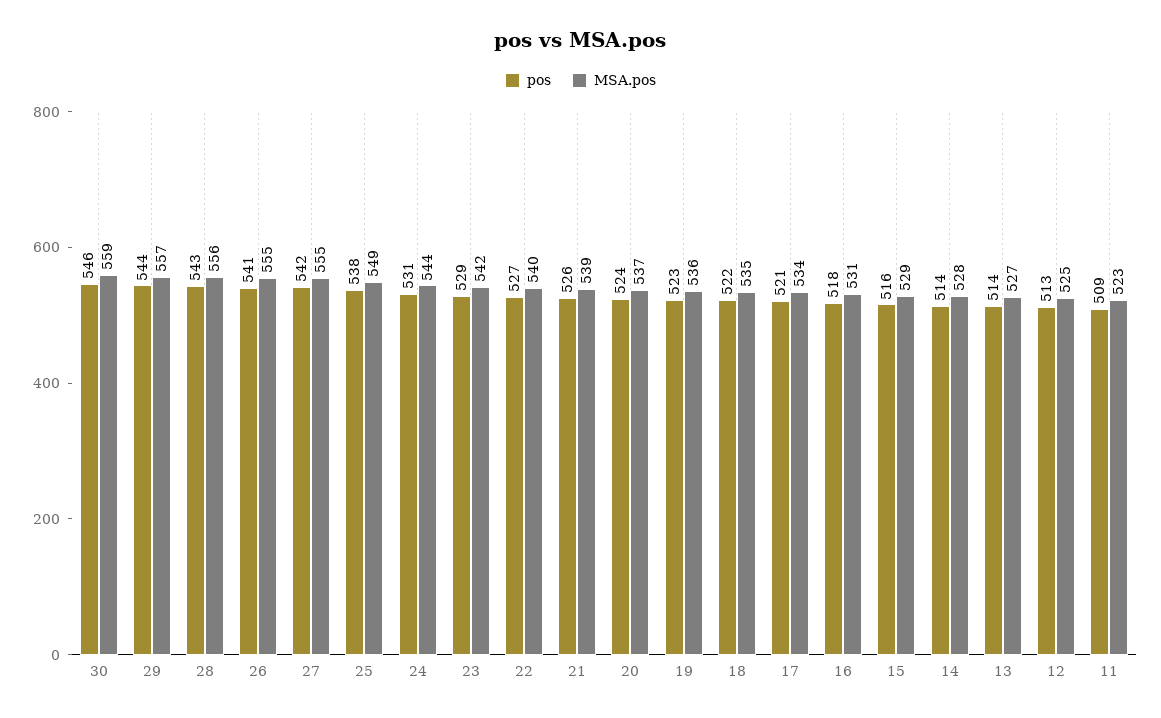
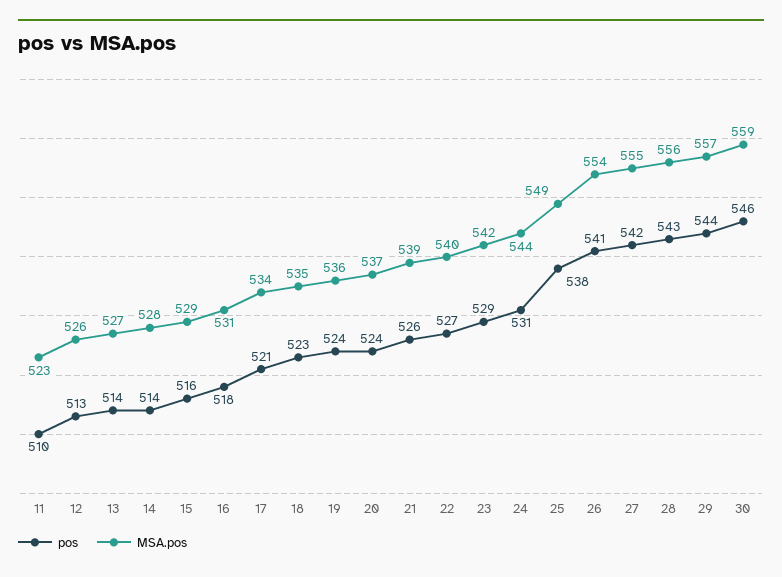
  {
    "pos": {
      "30": 546,
      "29": 544,
      "28": 543,
      "26": 541,
      "27": 542,
      "25": 538,
      "24": 531,
      "23": 529,
      "22": 527,
      "21": 526,
      "20": 524,
-     "19": 523,
+     "19": 524,
-     "18": 522,
+     "18": 523,
      "17": 521,
      "16": 518,
      "15": 516,
      "14": 514,
      "13": 514,
      "12": 513,
-     "11": 509
+     "11": 510
    },
    "MSA.pos": {
      "30": 559,
      "29": 557,
      "28": 556,
-     "26": 555,
+     "26": 554,
      "27": 555,
      "25": 549,
      "24": 544,
      "23": 542,
      "22": 540,
      "21": 539,
      "20": 537,
      "19": 536,
      "18": 535,
      "17": 534,
      "16": 531,
      "15": 529,
      "14": 528,
      "13": 527,
-     "12": 525,
+     "12": 526,
      "11": 523
    }
  }

